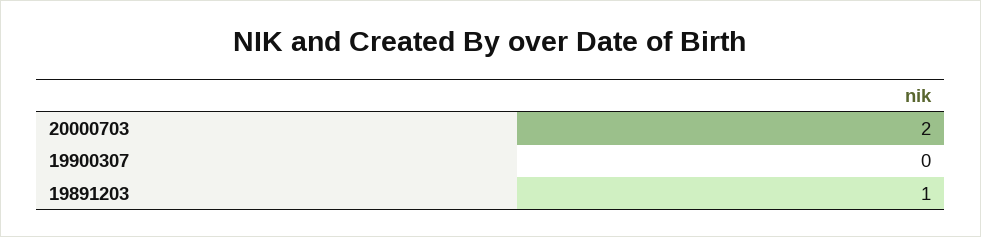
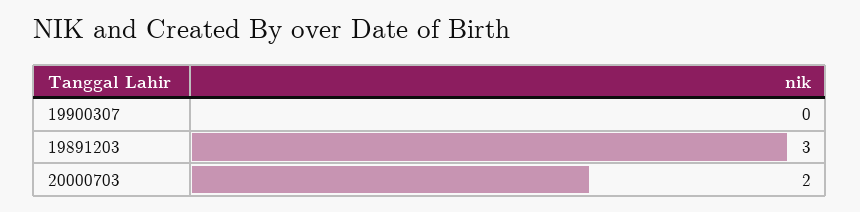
  {
    "20000703": 2,
    "19900307": 0,
-   "19891203": 1
+   "19891203": 3
  }

